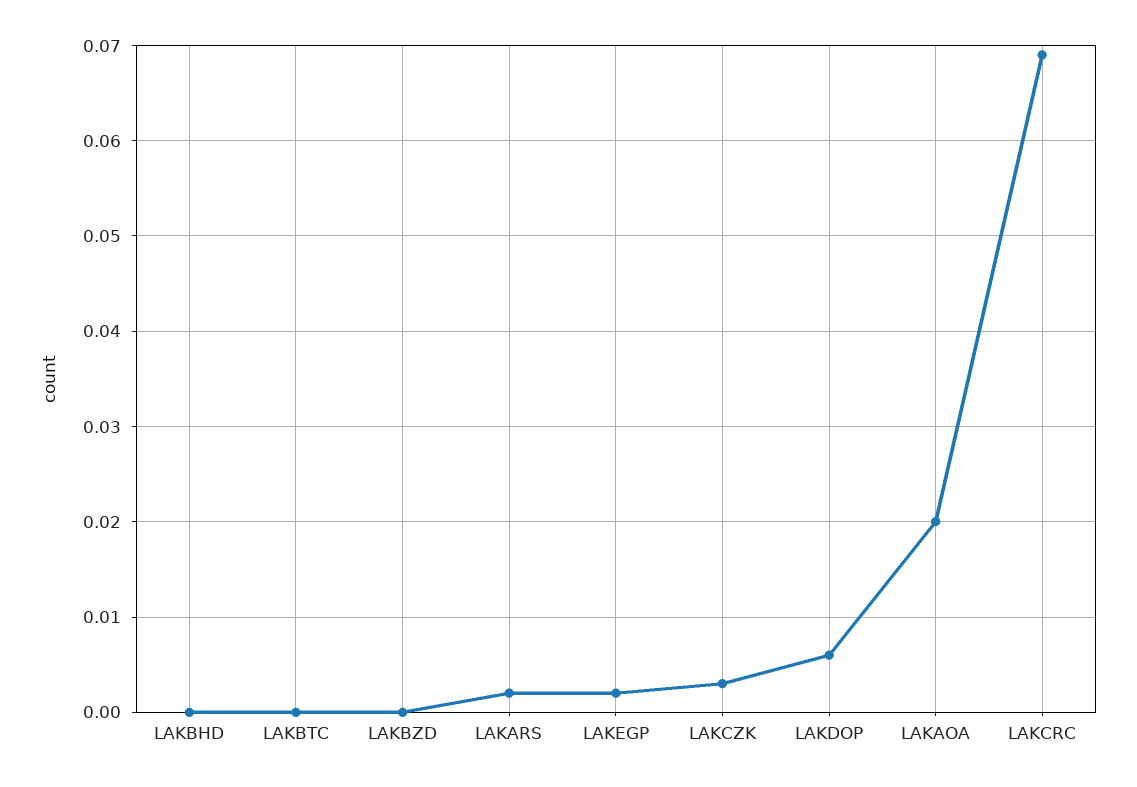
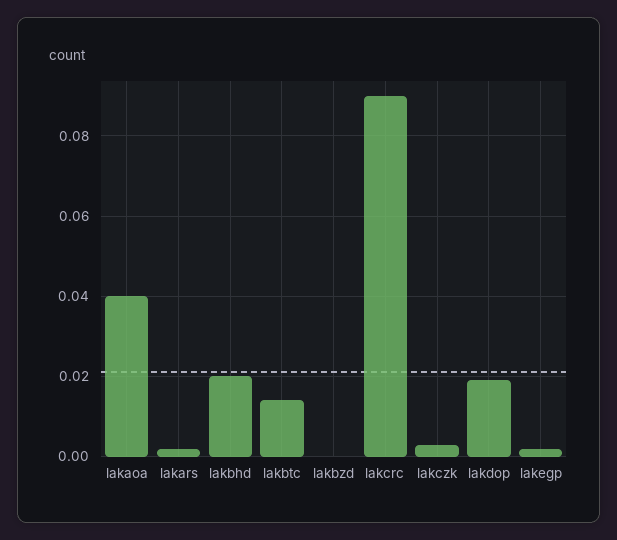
  {
-   "LAKBHD": 0,
+   "LAKBHD": 0.02,
-   "LAKBTC": 0,
+   "LAKBTC": 0.015,
    "LAKBZD": 0,
    "LAKARS": 0.002,
    "LAKEGP": 0.002,
    "LAKCZK": 0.003,
-   "LAKDOP": 0.006,
+   "LAKDOP": 0.02,
-   "LAKAOA": 0.02,
+   "LAKAOA": 0.04,
-   "LAKCRC": 0.069
+   "LAKCRC": 0.09
  }

